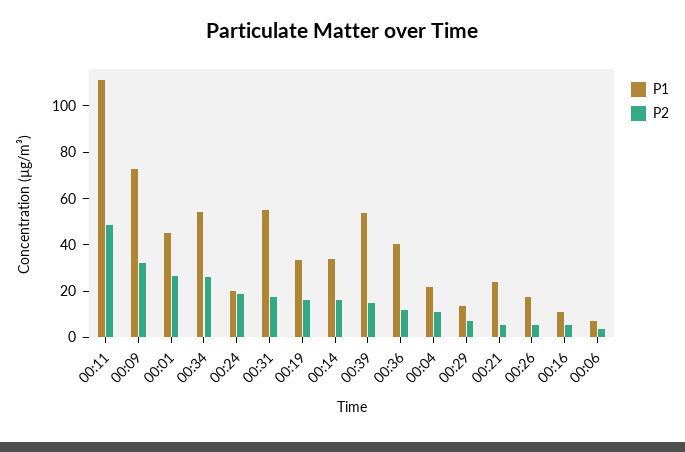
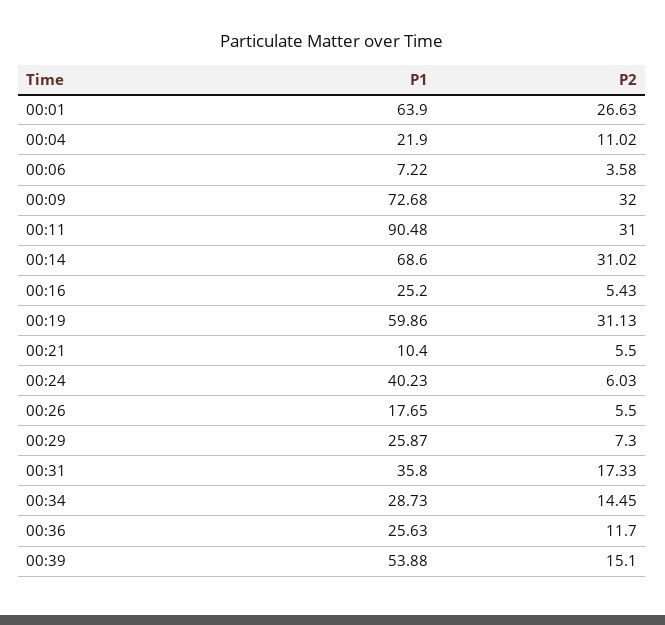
  {
    "P1": {
-     "00:11": 110,
+     "00:11": 90.48,
      "00:09": 72.68,
-     "00:01": 45,
+     "00:01": 63.9,
-     "00:34": 55,
+     "00:34": 28.73,
-     "00:24": 20,
+     "00:24": 40.23,
-     "00:31": 55,
+     "00:31": 35.8,
-     "00:19": 35,
+     "00:19": 59.86,
-     "00:14": 35,
+     "00:14": 68.6,
      "00:39": 53.88,
-     "00:36": 40,
+     "00:36": 25.63,
      "00:04": 21.9,
-     "00:29": 15,
+     "00:29": 25.87,
-     "00:21": 25,
+     "00:21": 10.4,
      "00:26": 17.65,
-     "00:16": 10,
+     "00:16": 25.2,
      "00:06": 7.22
    },
    "P2": {
-     "00:11": 50,
+     "00:11": 31,
      "00:09": 32,
      "00:01": 26.63,
-     "00:34": 25,
+     "00:34": 14.45,
-     "00:24": 20,
+     "00:24": 6.03,
      "00:31": 17.33,
-     "00:19": 15,
+     "00:19": 31.13,
-     "00:14": 15,
+     "00:14": 31.02,
      "00:39": 15.1,
      "00:36": 11.7,
      "00:04": 11.02,
      "00:29": 7.3,
      "00:21": 5.5,
      "00:26": 5.5,
      "00:16": 5.43,
      "00:06": 3.58
    }
  }

